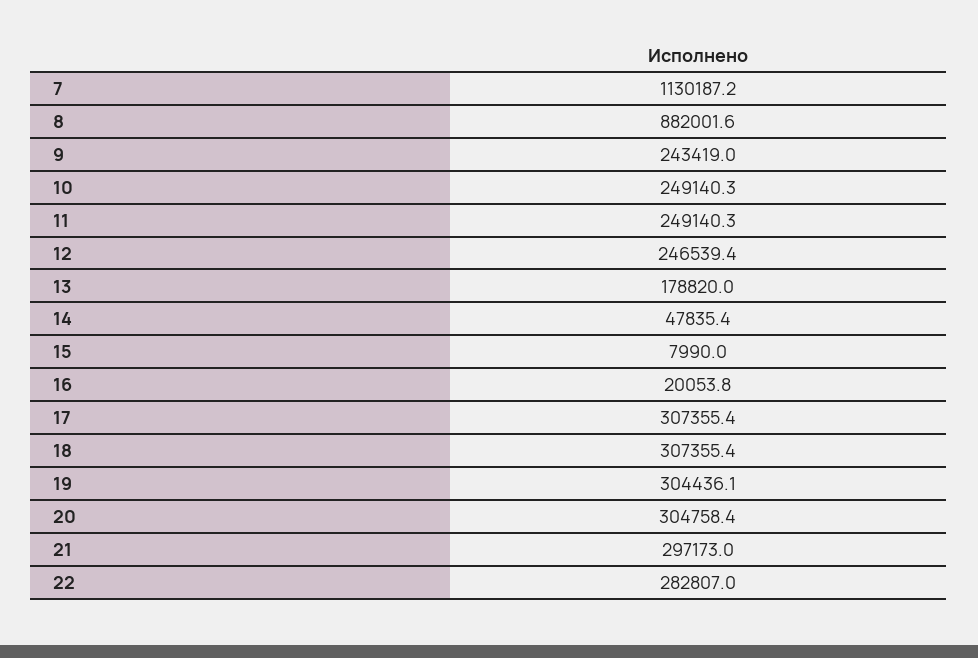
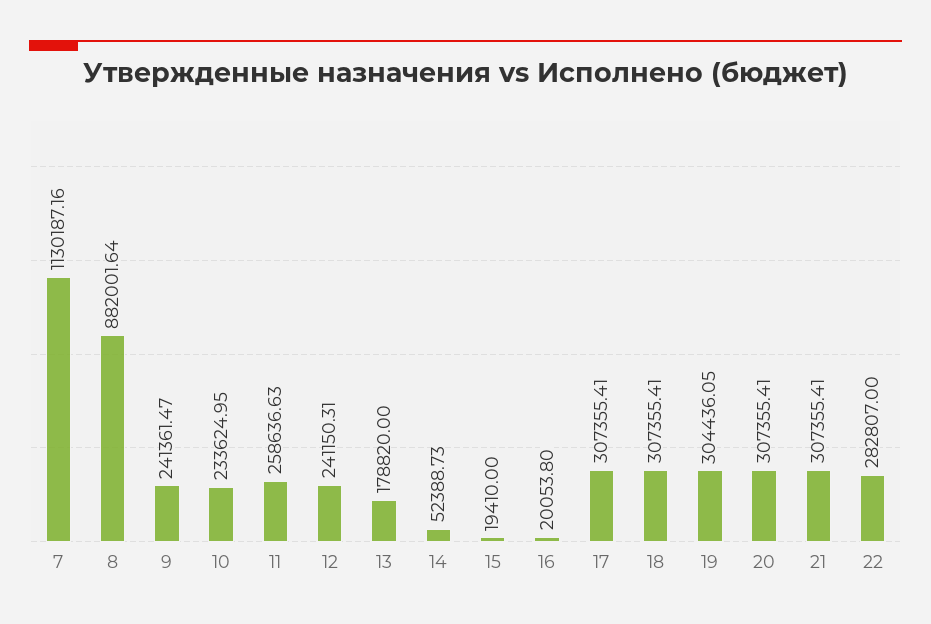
  {
    "7": 1130187.16,
    "8": 882001.64,
-   "9": 243419,
+   "9": 241361.47,
-   "10": 249140.3,
+   "10": 233624.95,
-   "11": 249140.3,
+   "11": 258636.63,
-   "12": 246539.4,
+   "12": 241150.31,
    "13": 178820,
-   "14": 47835.4,
+   "14": 52388.73,
-   "15": 7990,
+   "15": 19410,
    "16": 20053.8,
    "17": 307355.41,
    "18": 307355.41,
    "19": 304436.05,
-   "20": 304758.4,
+   "20": 307355.41,
-   "21": 297173,
+   "21": 307355.41,
    "22": 282807
  }

